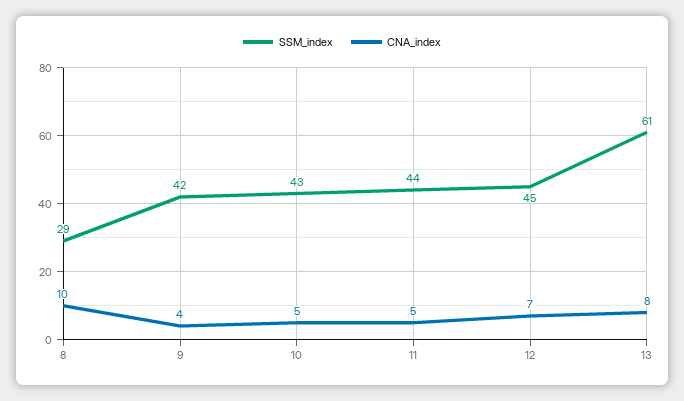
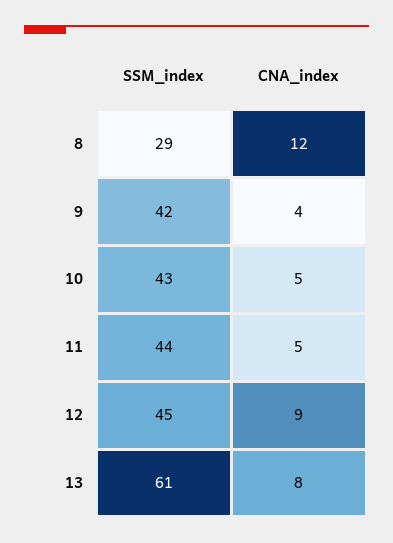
  {
    "SSM_index": {
      "8": 29,
      "9": 42,
      "10": 43,
      "11": 44,
      "12": 45,
      "13": 61
    },
    "CNA_index": {
-     "8": 10,
+     "8": 12,
      "9": 4,
      "10": 5,
      "11": 5,
-     "12": 7,
+     "12": 9,
      "13": 8
    }
  }

